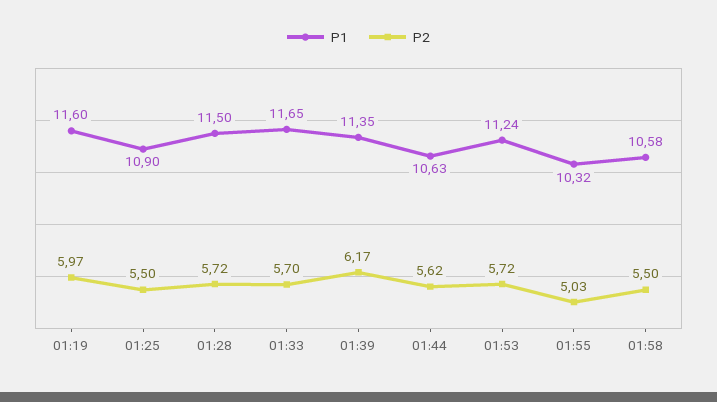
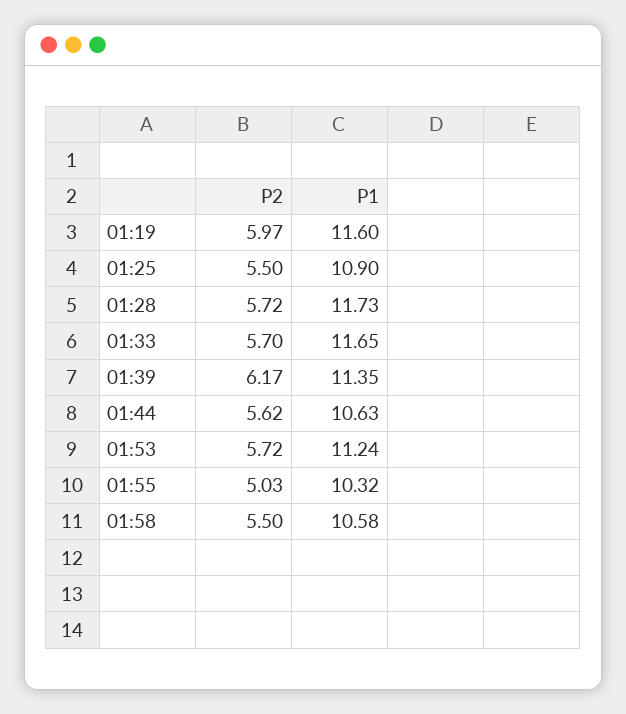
  {
    "P1": {
      "01:19": 11.6,
      "01:25": 10.9,
-     "01:28": 11.5,
+     "01:28": 11.73,
      "01:33": 11.65,
      "01:39": 11.35,
      "01:44": 10.63,
      "01:53": 11.24,
      "01:55": 10.32,
      "01:58": 10.58
    },
    "P2": {
      "01:19": 5.97,
      "01:25": 5.5,
      "01:28": 5.72,
      "01:33": 5.7,
      "01:39": 6.17,
      "01:44": 5.62,
      "01:53": 5.72,
      "01:55": 5.03,
      "01:58": 5.5
    }
  }

